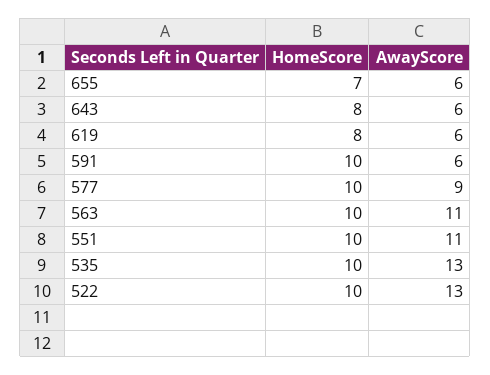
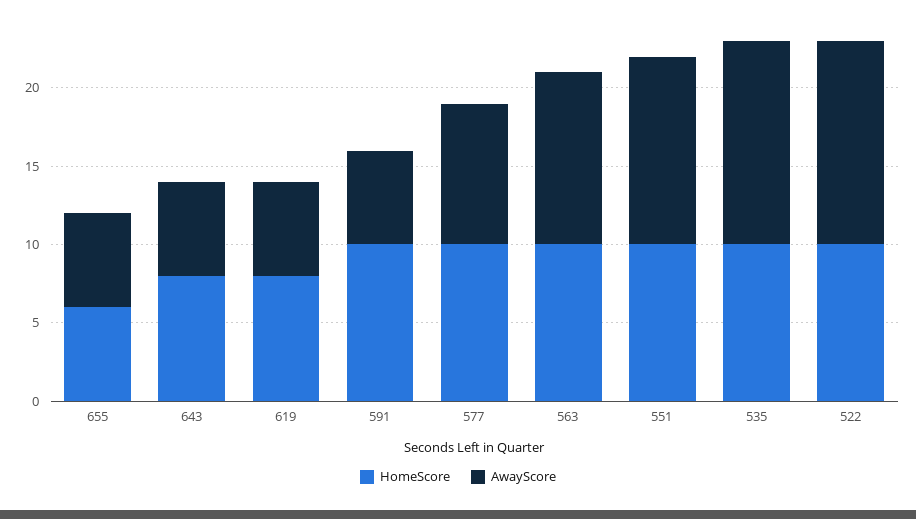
  {
    "HomeScore": {
-     "655": 7,
+     "655": 6,
      "643": 8,
      "619": 8,
      "591": 10,
      "577": 10,
      "563": 10,
      "551": 10,
      "535": 10,
      "522": 10
    },
    "AwayScore": {
      "655": 6,
      "643": 6,
      "619": 6,
      "591": 6,
      "577": 9,
      "563": 11,
-     "551": 11,
+     "551": 12,
      "535": 13,
      "522": 13
    }
  }

